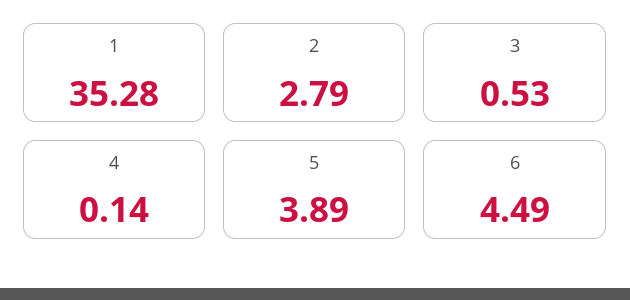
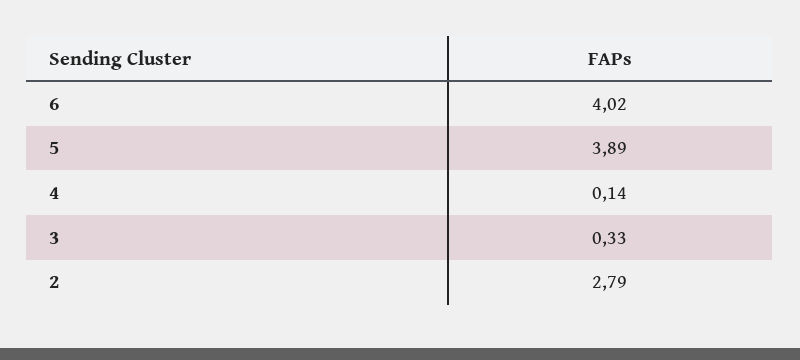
  {
-   "1": 35.28,
    "2": 2.79,
-   "3": 0.53,
+   "3": 0.33,
    "4": 0.14,
    "5": 3.89,
-   "6": 4.49
+   "6": 4.02
  }

